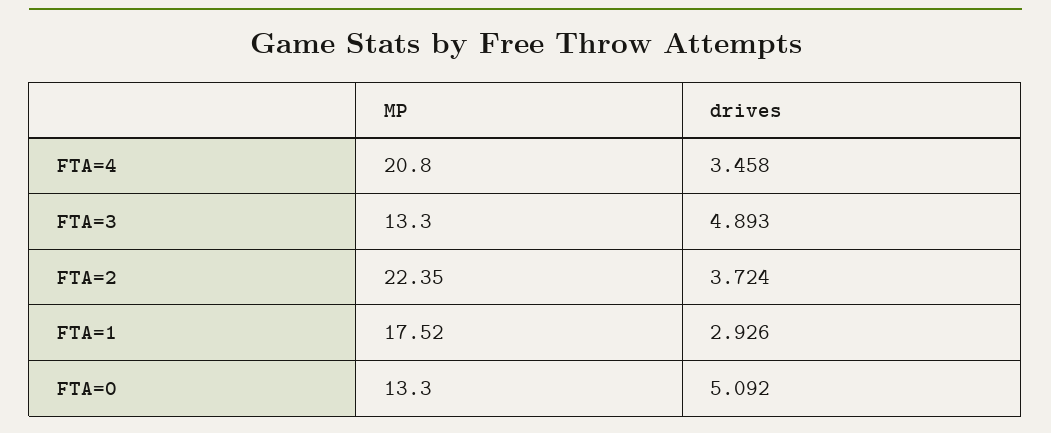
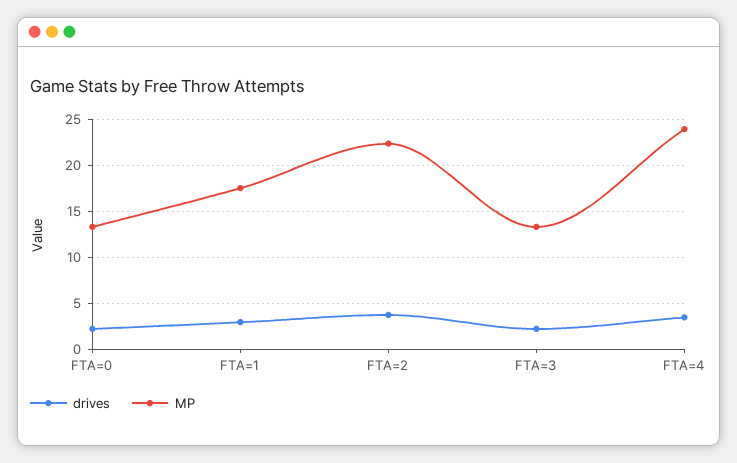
  {
    "MP": {
-     "FTA=4": 20.8,
+     "FTA=4": 24,
      "FTA=3": 13.3,
      "FTA=2": 22.35,
      "FTA=1": 17.52,
      "FTA=0": 13.3
    },
    "drives": {
      "FTA=4": 3.458,
-     "FTA=3": 4.893,
+     "FTA=3": 2,
      "FTA=2": 3.724,
      "FTA=1": 2.926,
-     "FTA=0": 5.092
+     "FTA=0": 2
    }
  }

